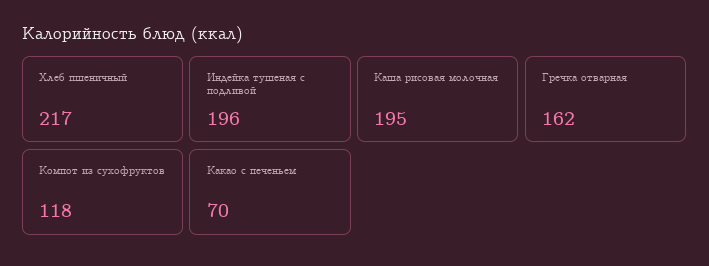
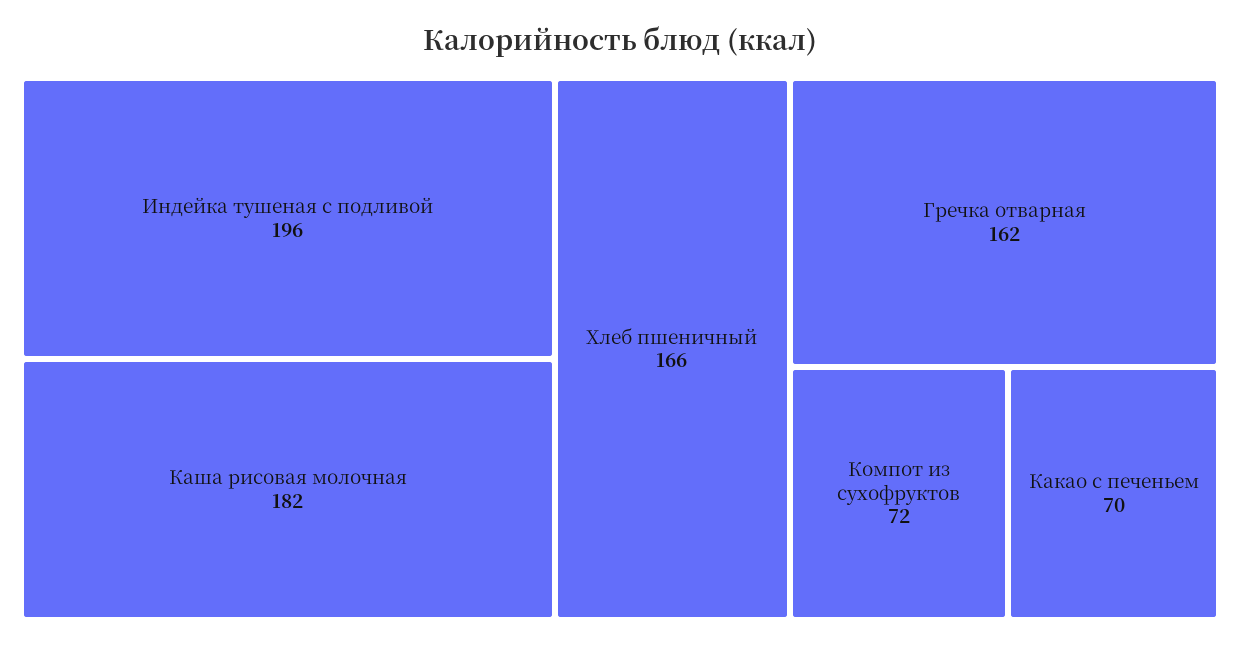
  {
-   "Хлеб пшеничный": 217,
+   "Хлеб пшеничный": 166,
    "Индейка тушеная с подливой": 196,
-   "Каша рисовая молочная": 195,
+   "Каша рисовая молочная": 182,
    "Гречка отварная": 162,
-   "Компот из сухофруктов": 118,
+   "Компот из сухофруктов": 72,
    "Какао с печеньем": 70
  }

